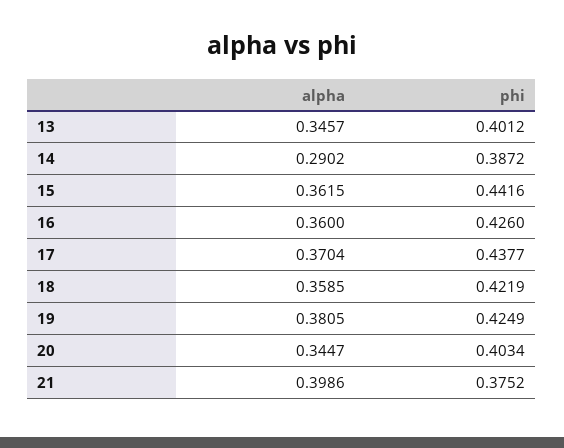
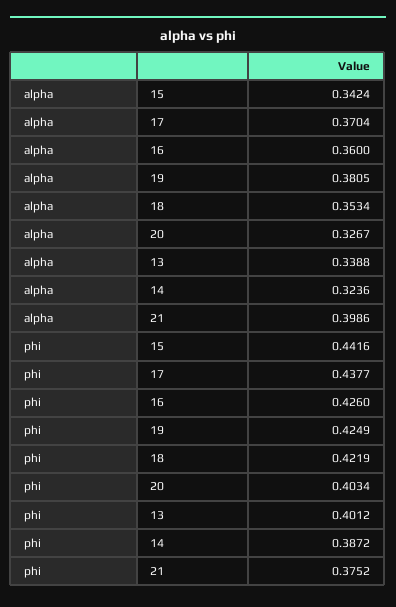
  {
    "alpha": {
-     "13": 0.3457,
+     "13": 0.3388,
-     "14": 0.2902,
+     "14": 0.3236,
-     "15": 0.3615,
+     "15": 0.3424,
      "16": 0.36,
      "17": 0.3704,
-     "18": 0.3585,
+     "18": 0.3534,
      "19": 0.3805,
-     "20": 0.3447,
+     "20": 0.3267,
      "21": 0.3986
    },
    "phi": {
      "13": 0.4012,
      "14": 0.3872,
      "15": 0.4416,
      "16": 0.426,
      "17": 0.4377,
      "18": 0.4219,
      "19": 0.4249,
      "20": 0.4034,
      "21": 0.3752
    }
  }

